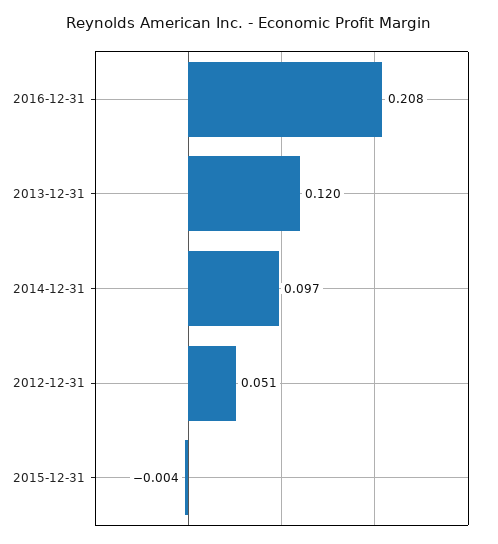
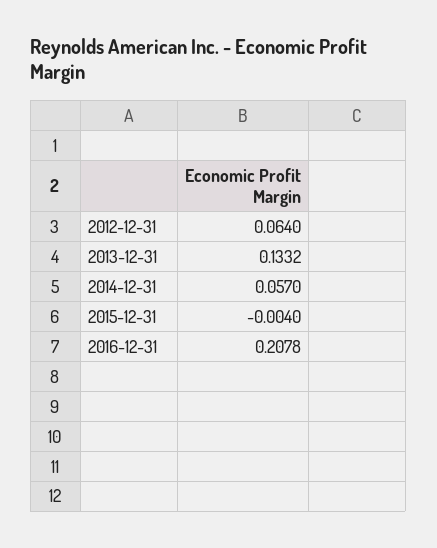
  {
    "2016-12-31": 0.2078,
-   "2013-12-31": 0.12,
+   "2013-12-31": 0.1332,
-   "2014-12-31": 0.097,
+   "2014-12-31": 0.057,
-   "2012-12-31": 0.051,
+   "2012-12-31": 0.064,
    "2015-12-31": -0.004
  }

